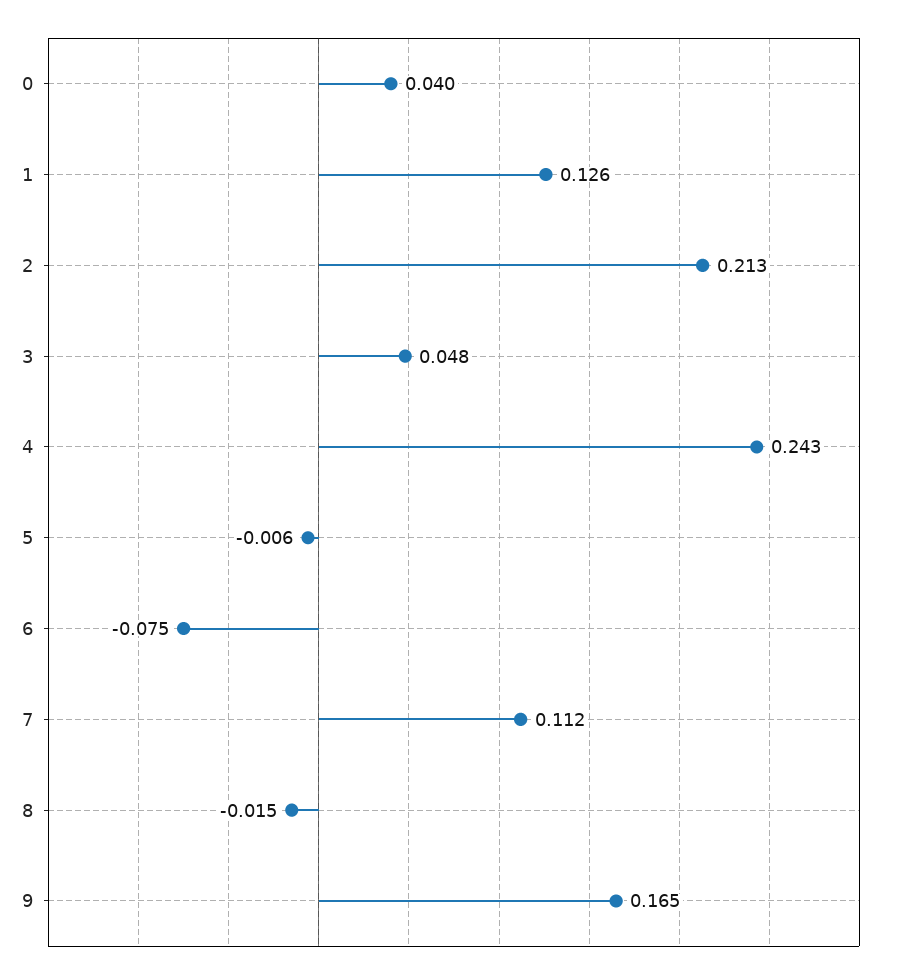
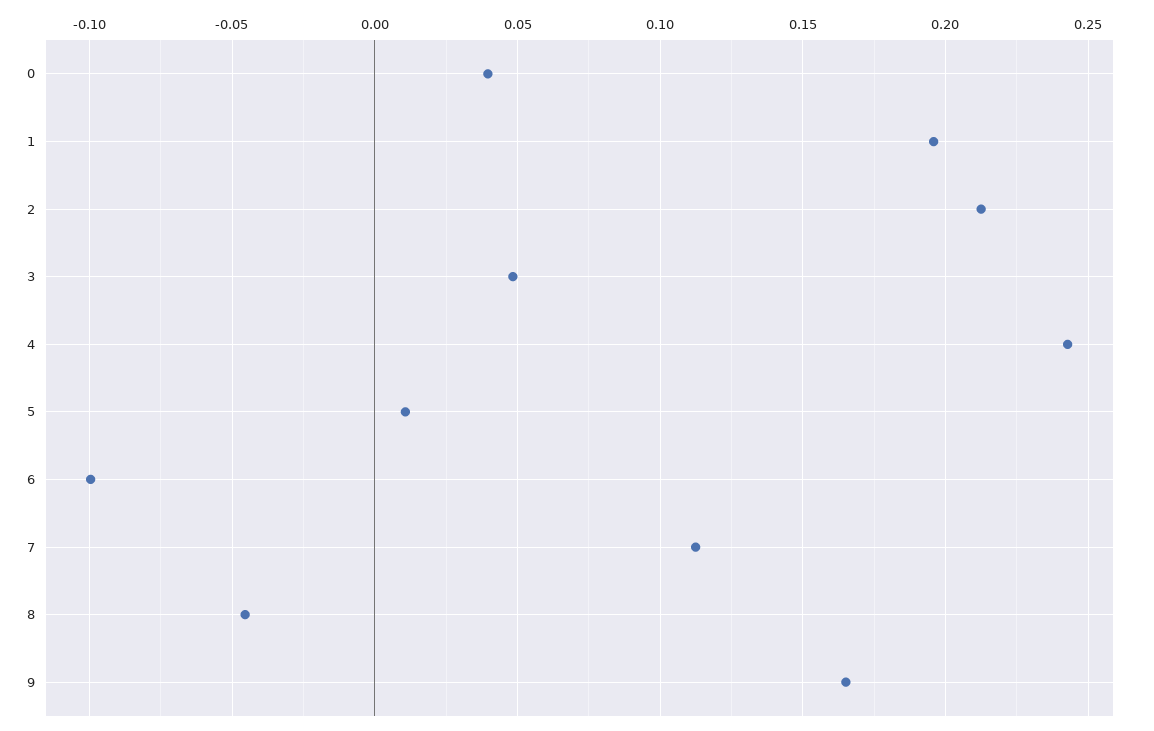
  {
    "0": 0.04,
-   "1": 0.126,
+   "1": 0.195,
    "2": 0.213,
    "3": 0.048,
    "4": 0.243,
-   "5": -0.006,
+   "5": 0.01,
-   "6": -0.075,
+   "6": -0.1,
    "7": 0.112,
-   "8": -0.015,
+   "8": -0.045,
    "9": 0.165
  }

